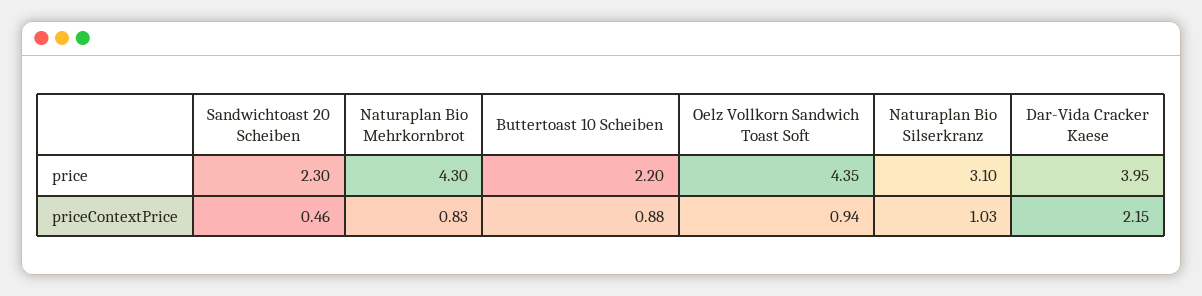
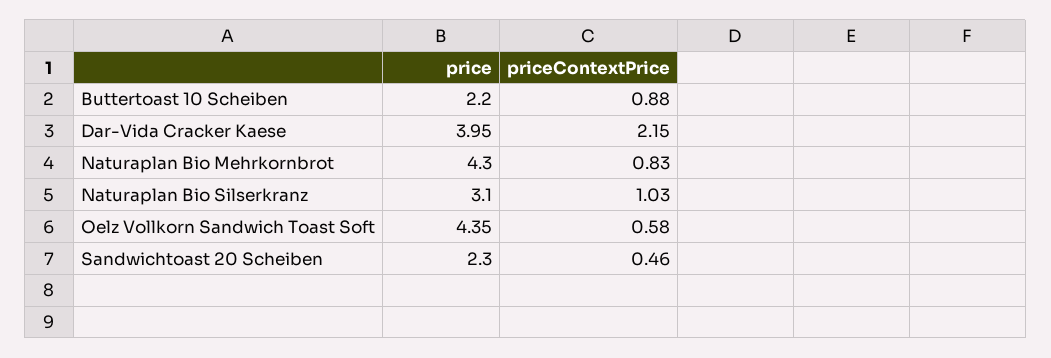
  {
    "Sandwichtoast 20 Scheiben": {
      "price": 2.3,
      "priceContextPrice": 0.46
    },
    "Naturaplan Bio Mehrkornbrot": {
      "price": 4.3,
      "priceContextPrice": 0.83
    },
    "Buttertoast 10 Scheiben": {
      "price": 2.2,
      "priceContextPrice": 0.88
    },
    "Oelz Vollkorn Sandwich Toast Soft": {
      "price": 4.35,
-     "priceContextPrice": 0.94
+     "priceContextPrice": 0.58
    },
    "Naturaplan Bio Silserkranz": {
      "price": 3.1,
      "priceContextPrice": 1.03
    },
    "Dar-Vida Cracker Kaese": {
      "price": 3.95,
      "priceContextPrice": 2.15
    }
  }

